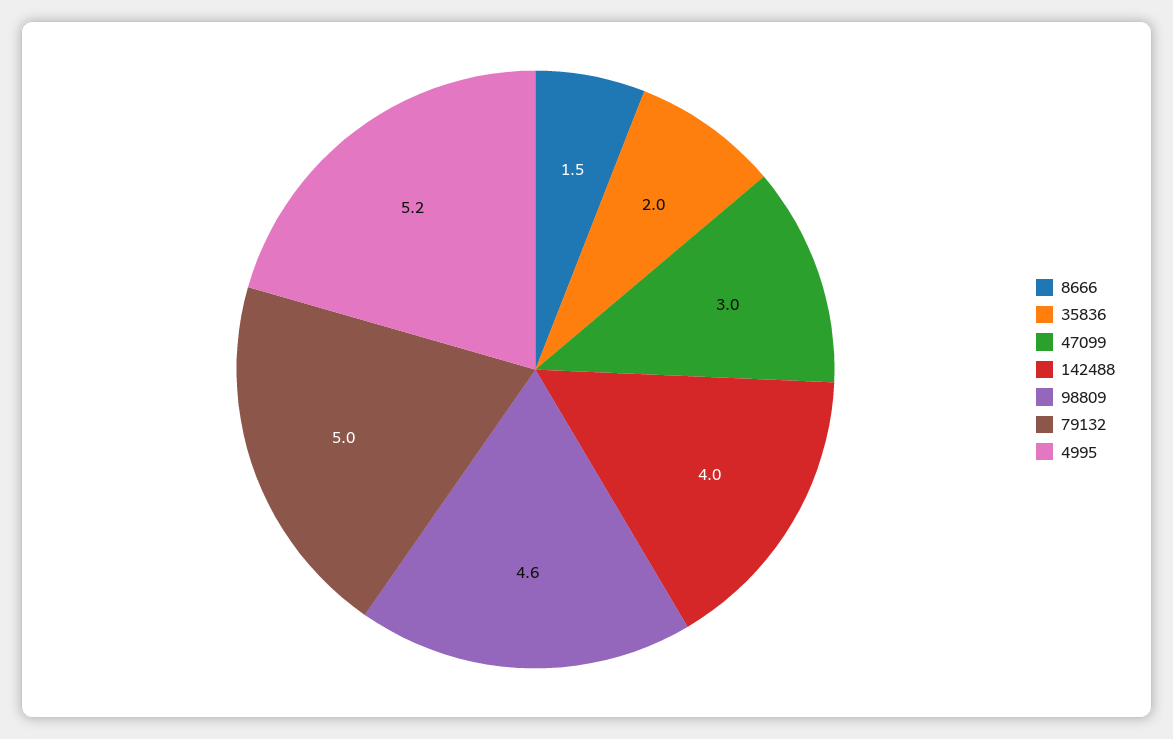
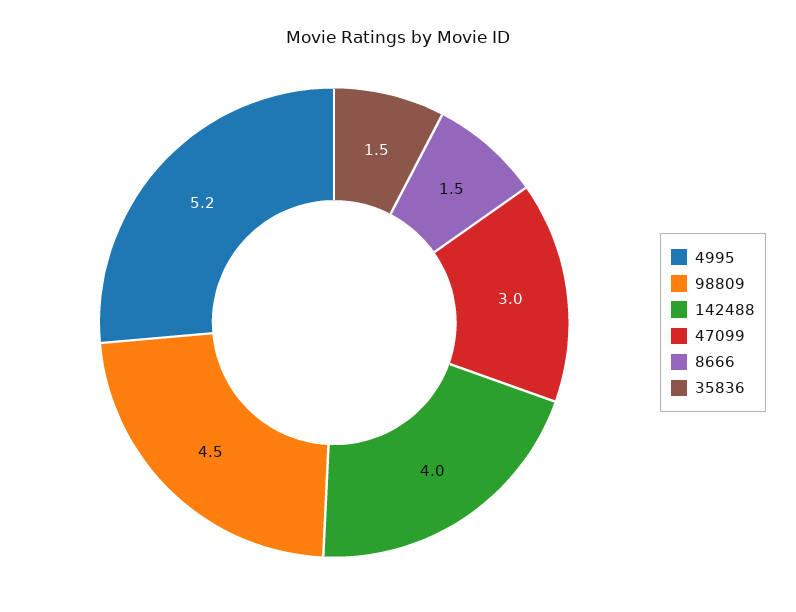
  {
    "8666": 1.5,
-   "35836": 2,
+   "35836": 1.5,
    "47099": 3,
    "142488": 4,
-   "98809": 4.6,
+   "98809": 4.5,
-   "79132": 5,
    "4995": 5.2
  }

